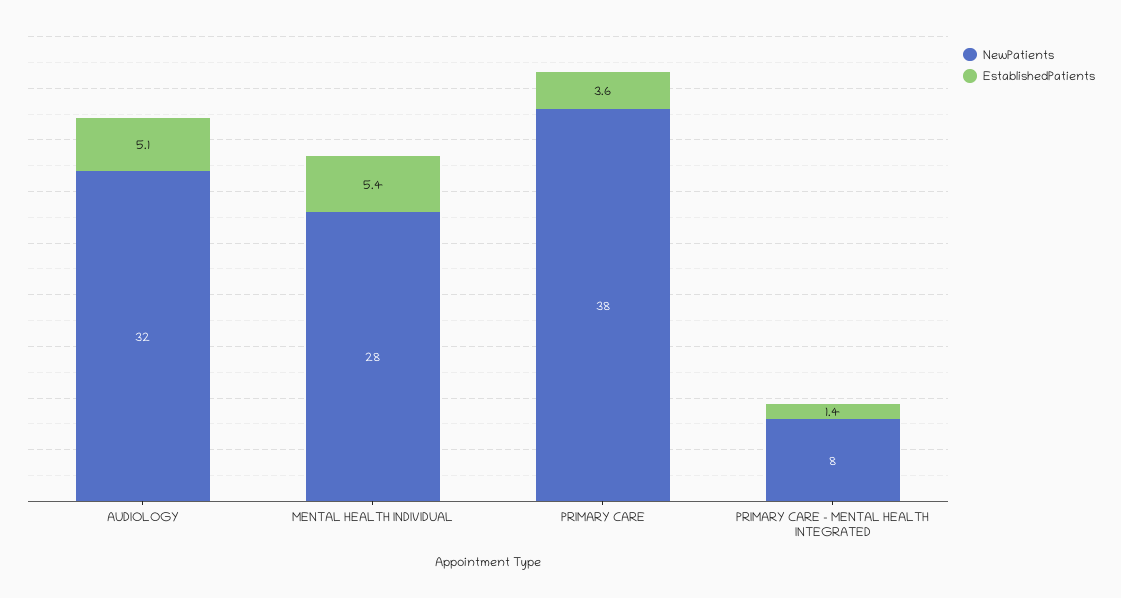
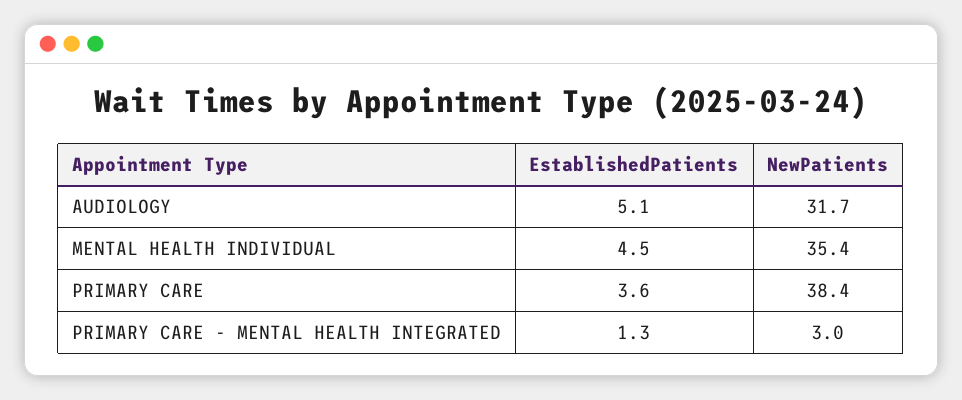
  {
    "NewPatients": {
      "AUDIOLOGY": 31.7,
-     "MENTAL HEALTH INDIVIDUAL": 28,
+     "MENTAL HEALTH INDIVIDUAL": 35.4,
      "PRIMARY CARE": 38.4,
-     "PRIMARY CARE - MENTAL HEALTH INTEGRATED": 8
+     "PRIMARY CARE - MENTAL HEALTH INTEGRATED": 3
    },
    "EstablishedPatients": {
      "AUDIOLOGY": 5.1,
-     "MENTAL HEALTH INDIVIDUAL": 5.4,
+     "MENTAL HEALTH INDIVIDUAL": 4.5,
      "PRIMARY CARE": 3.6,
-     "PRIMARY CARE - MENTAL HEALTH INTEGRATED": 1.4
+     "PRIMARY CARE - MENTAL HEALTH INTEGRATED": 1.3
    }
  }

